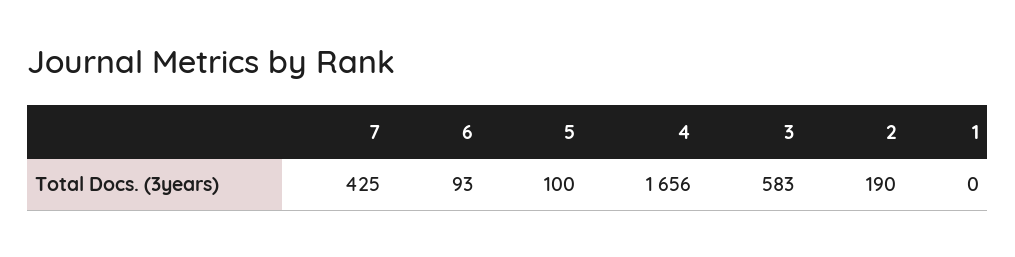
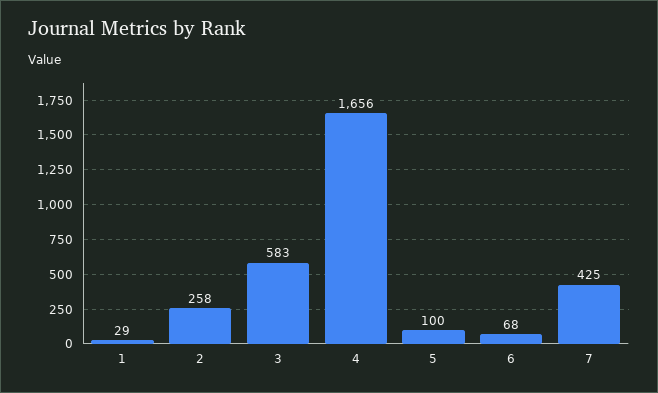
  {
    "7": 425,
-   "6": 93,
+   "6": 68,
    "5": 100,
    "4": 1656,
    "3": 583,
-   "2": 190,
+   "2": 258,
-   "1": 0
+   "1": 29
  }

